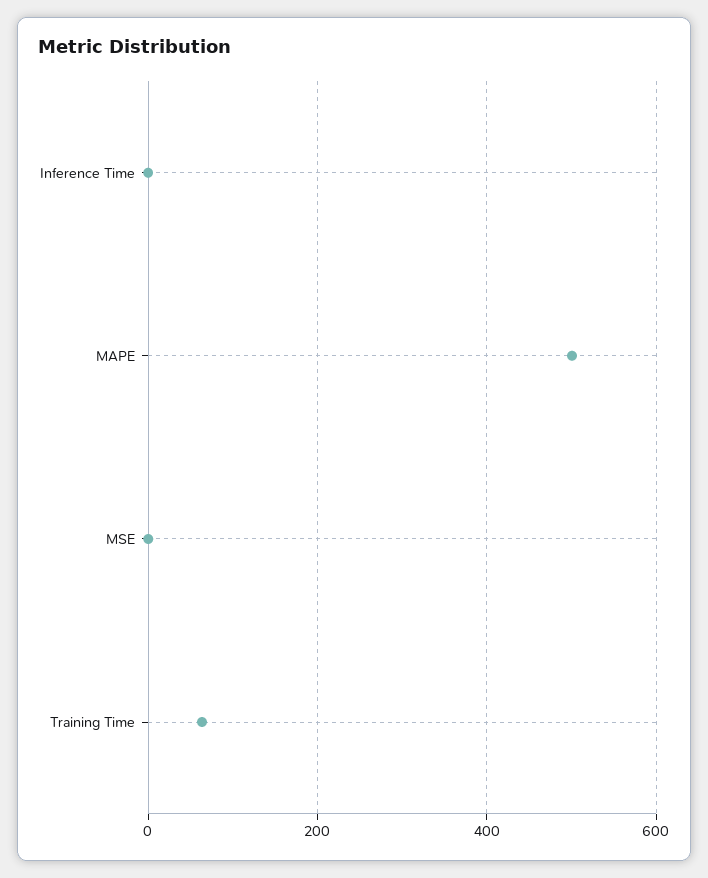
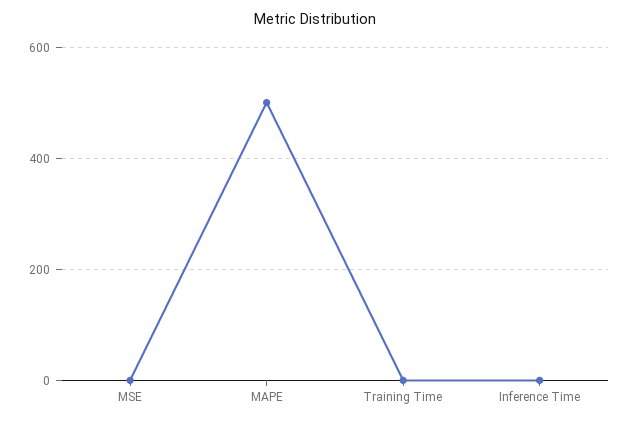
  {
    "Inference Time": 0,
    "MAPE": 500,
    "MSE": 0,
-   "Training Time": 60
+   "Training Time": 0
  }

